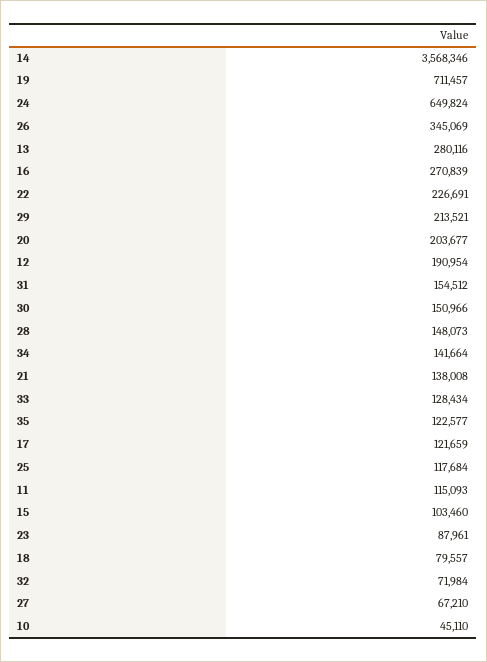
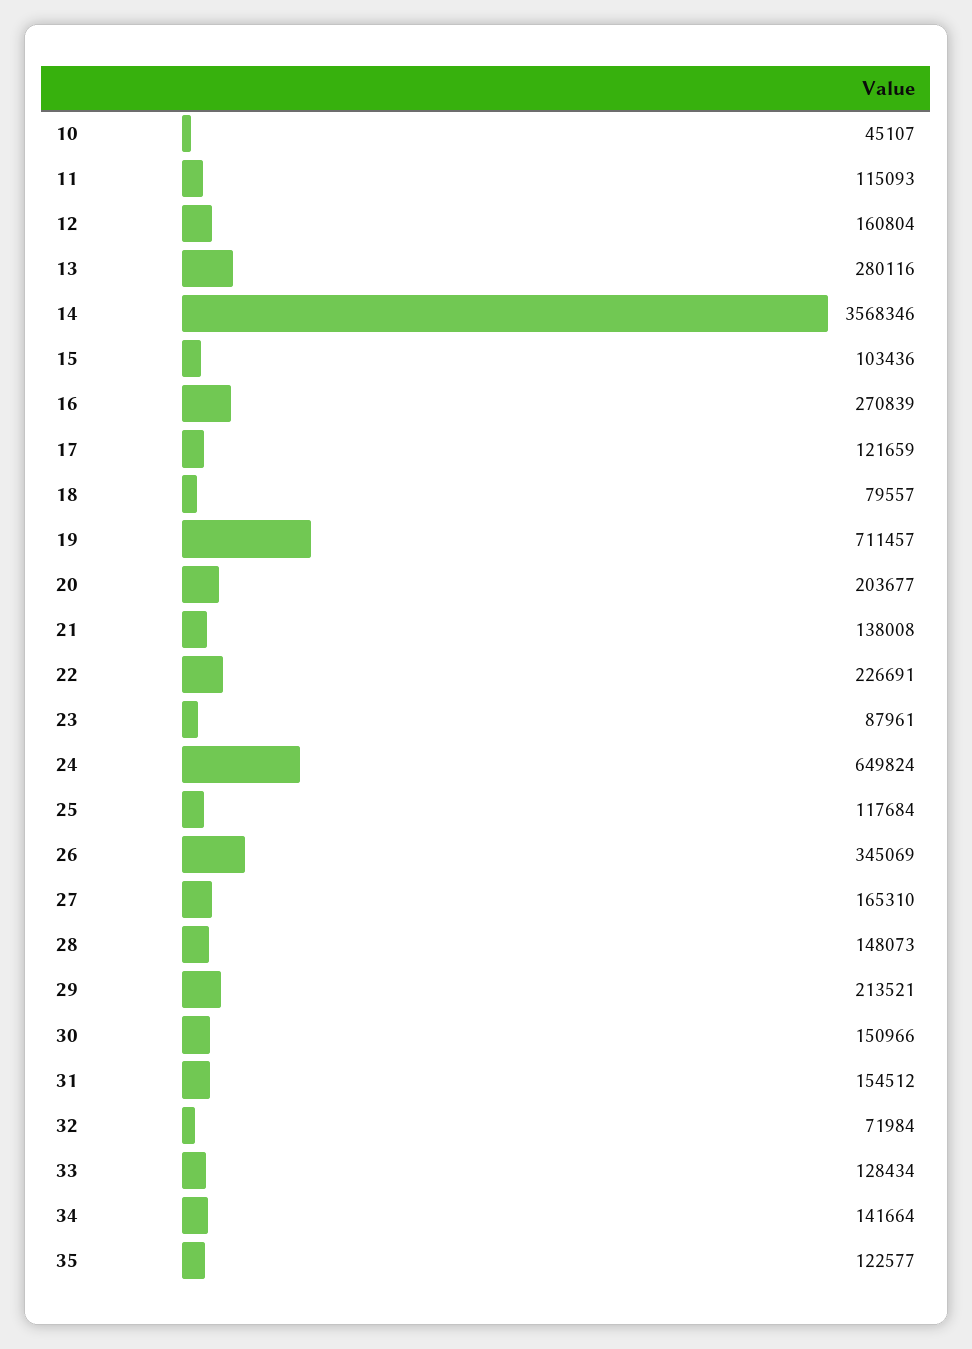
  {
    "14": 3568346,
    "19": 711457,
    "24": 649824,
    "26": 345069,
    "13": 280116,
    "16": 270839,
    "22": 226691,
    "29": 213521,
    "20": 203677,
-   "12": 190954,
+   "12": 160804,
    "31": 154512,
    "30": 150966,
    "28": 148073,
    "34": 141664,
    "21": 138008,
    "33": 128434,
    "35": 122577,
    "17": 121659,
    "25": 117684,
    "11": 115093,
-   "15": 103460,
+   "15": 103436,
    "23": 87961,
    "18": 79557,
    "32": 71984,
-   "27": 67210,
+   "27": 165310,
-   "10": 45110
+   "10": 45107
  }

